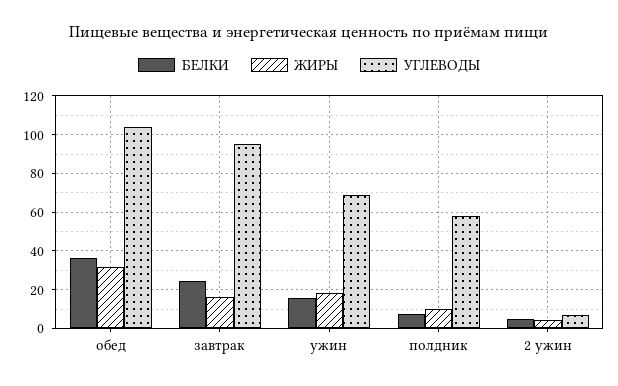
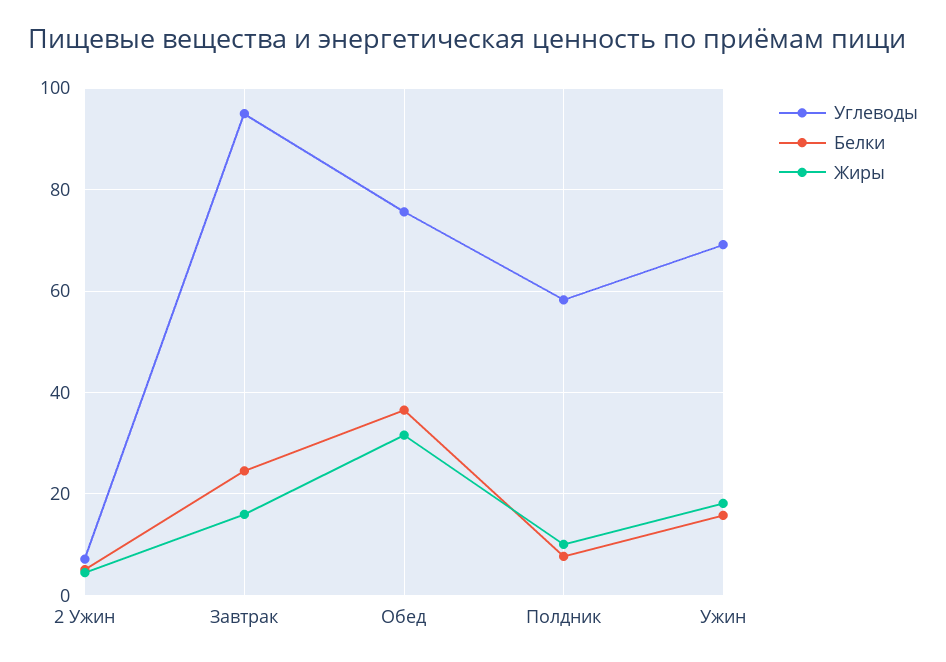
  {
    "БЕЛКИ": {
      "обед": 36,
      "завтрак": 24,
      "ужин": 16,
      "полдник": 8,
      "2 ужин": 6
    },
    "ЖИРЫ": {
      "обед": 32,
      "завтрак": 16,
      "ужин": 18,
      "полдник": 10,
      "2 ужин": 4
    },
    "УГЛЕВОДЫ": {
-     "обед": 105,
+     "обед": 76,
      "завтрак": 94,
      "ужин": 70,
      "полдник": 58,
      "2 ужин": 8
    }
  }

